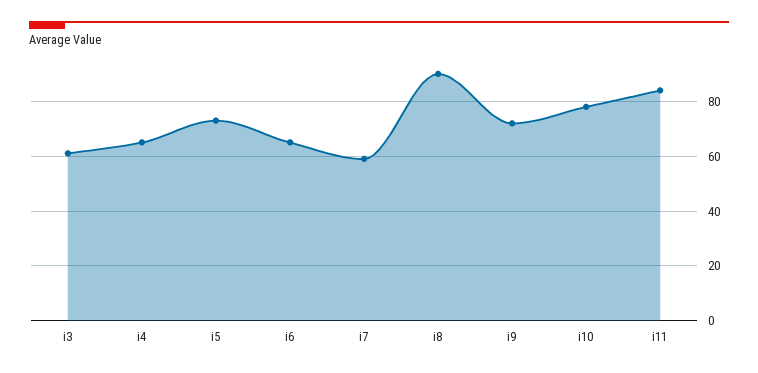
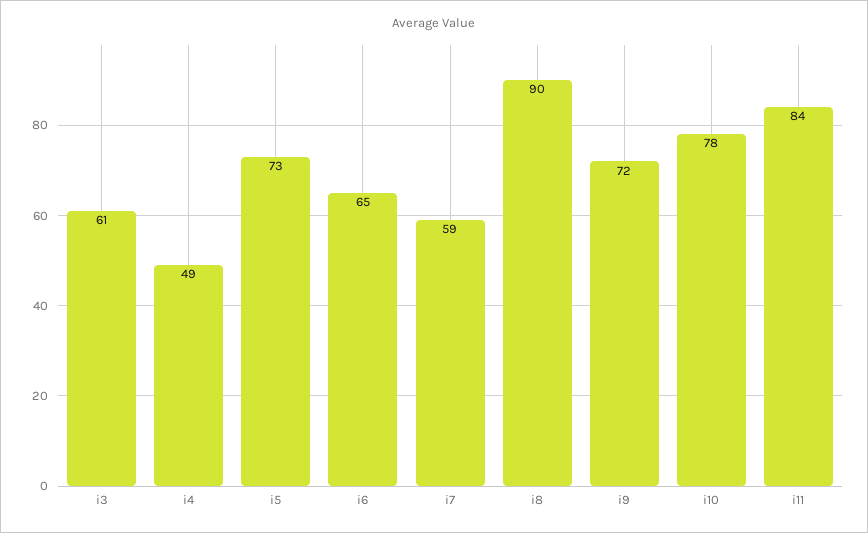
  {
    "i3": 61,
-   "i4": 65,
+   "i4": 49,
    "i5": 73,
    "i6": 65,
    "i7": 59,
    "i8": 90,
    "i9": 72,
    "i10": 78,
    "i11": 84
  }

